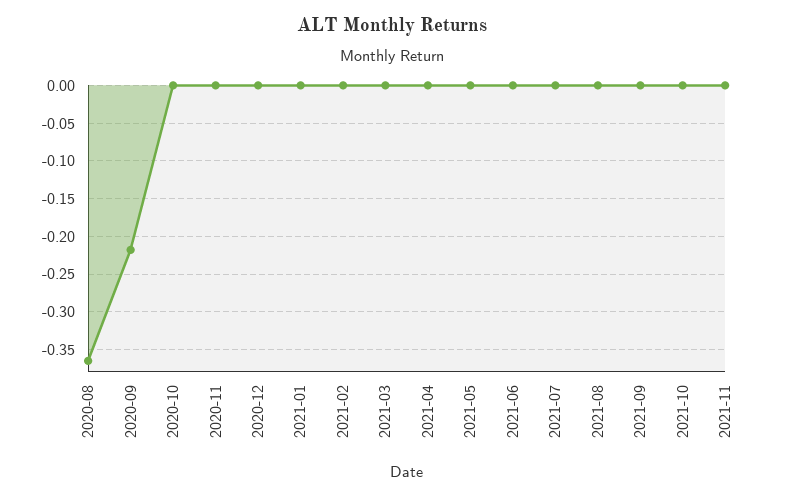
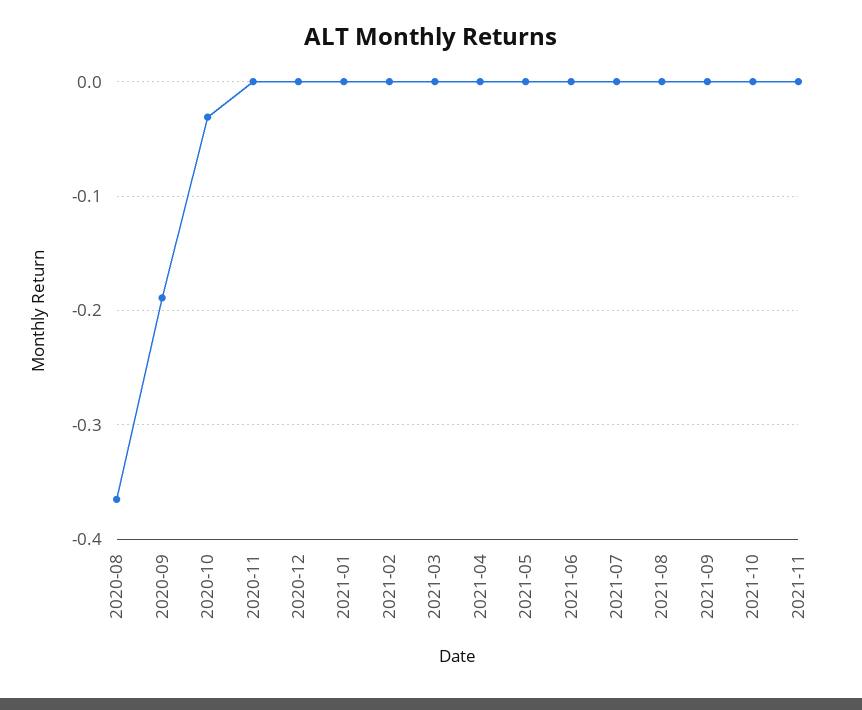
  {
    "2020-08": -0.37,
-   "2020-09": -0.22,
+   "2020-09": -0.19,
-   "2020-10": 0,
+   "2020-10": -0.03,
    "2020-11": 0,
    "2020-12": 0,
    "2021-01": 0,
    "2021-02": 0,
    "2021-03": 0,
    "2021-04": 0,
    "2021-05": 0,
    "2021-06": 0,
    "2021-07": 0,
    "2021-08": 0,
    "2021-09": 0,
    "2021-10": 0,
    "2021-11": 0
  }

